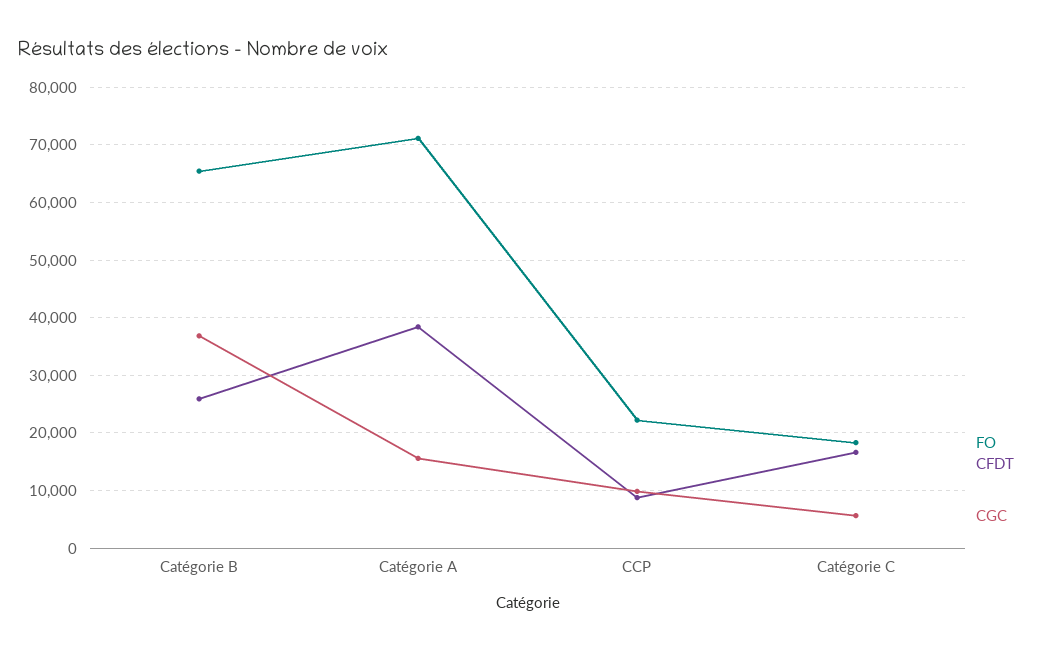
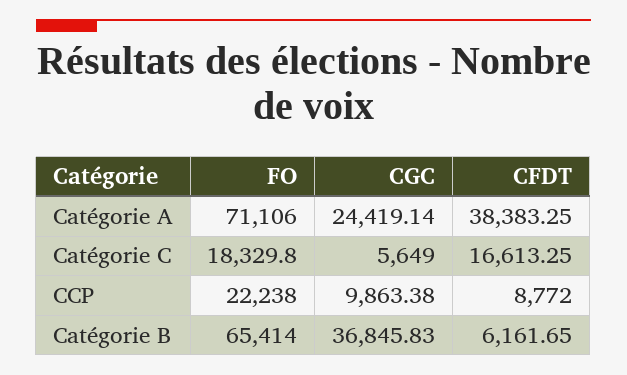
  {
    "FO": {
      "Catégorie B": 65414,
      "Catégorie A": 71106,
      "CCP": 22238,
      "Catégorie C": 18329.8
    },
    "CFDT": {
-     "Catégorie B": 26000,
+     "Catégorie B": 6161.65,
      "Catégorie A": 38383.25,
      "CCP": 8772,
      "Catégorie C": 16613.25
    },
    "CGC": {
      "Catégorie B": 36845.83,
-     "Catégorie A": 16000,
+     "Catégorie A": 24419.14,
      "CCP": 9863.38,
      "Catégorie C": 5649
    }
  }

